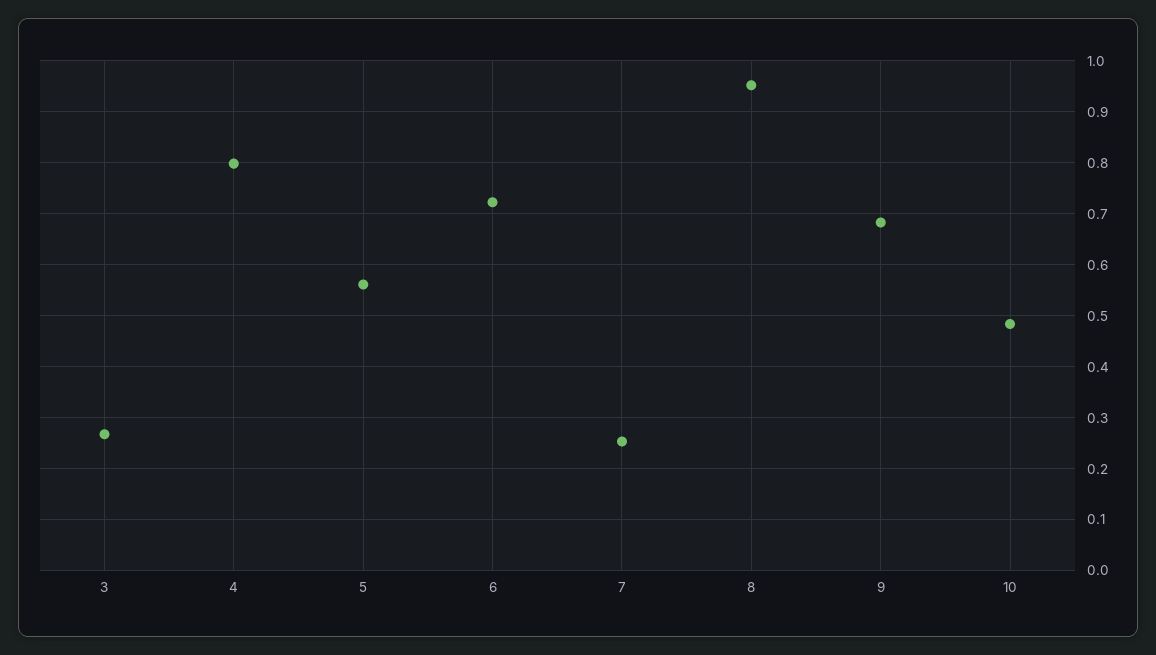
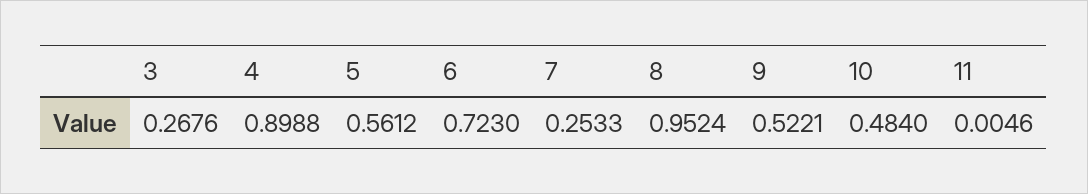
  {
    "3": 0.2676,
-   "4": 0.8,
+   "4": 0.8988,
    "5": 0.5612,
    "6": 0.723,
    "7": 0.2533,
    "8": 0.9524,
-   "9": 0.68,
+   "9": 0.5221,
-   "10": 0.484
+   "10": 0.484,
+   "11": 0.0046
  }

